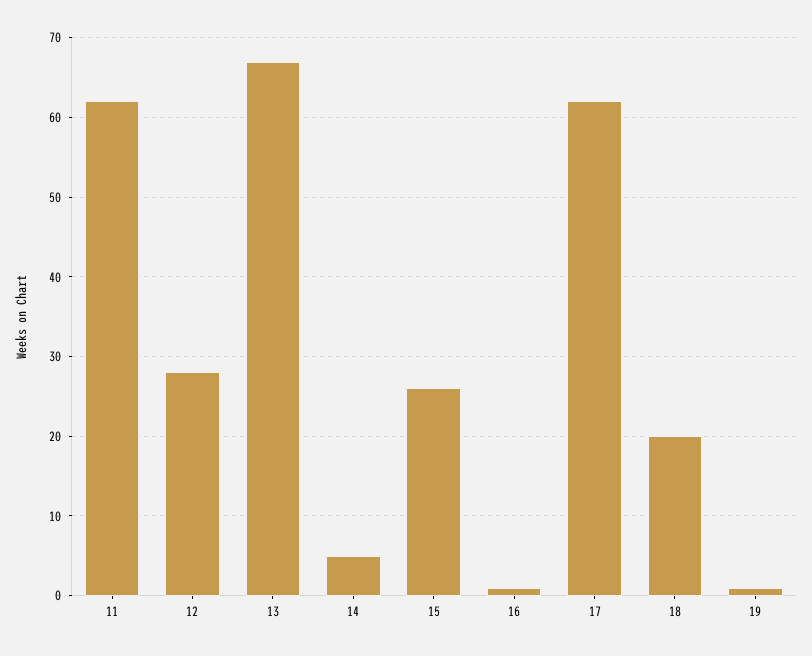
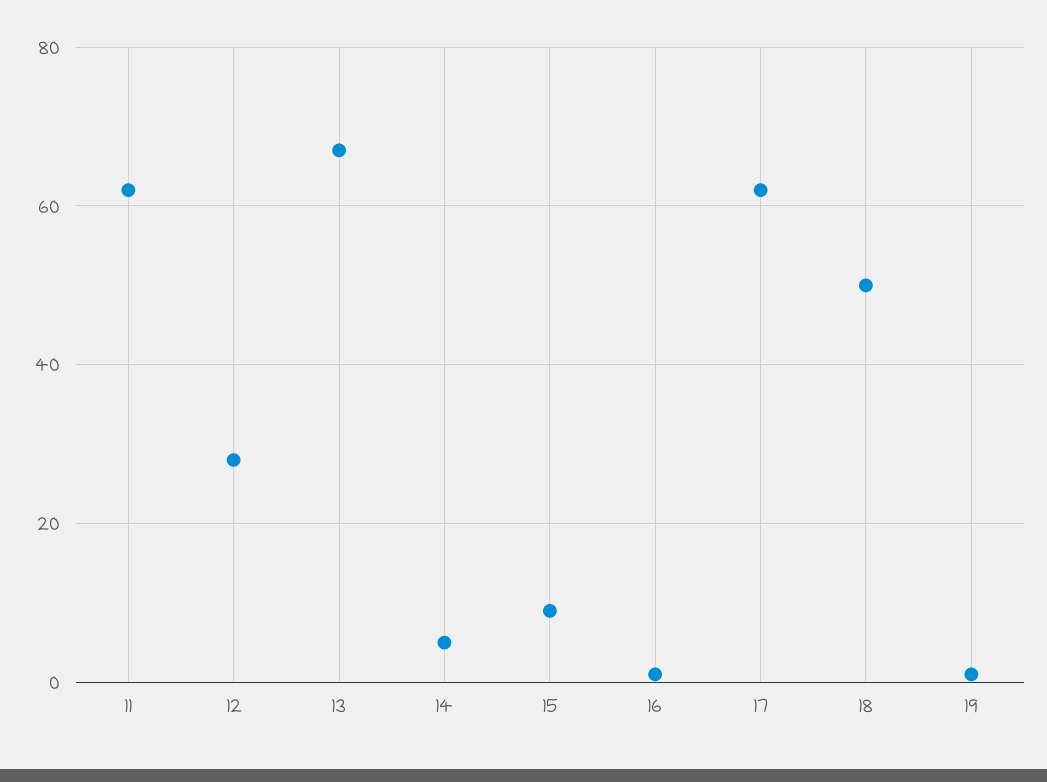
  {
    "11": 62,
    "12": 28,
    "13": 67,
    "14": 5,
-   "15": 26,
+   "15": 10,
    "16": 1,
    "17": 62,
-   "18": 20,
+   "18": 50,
    "19": 1
  }

